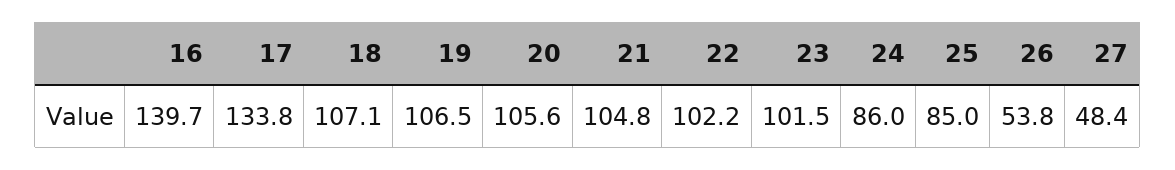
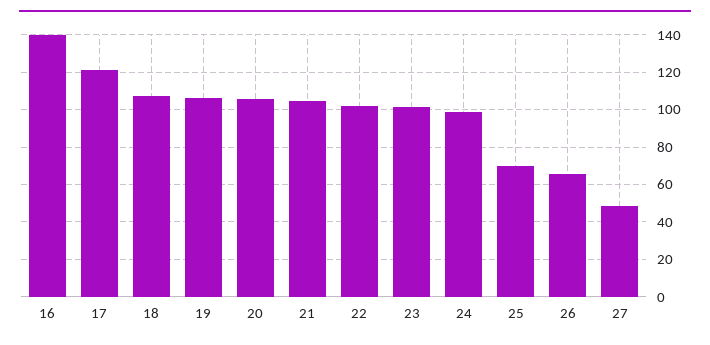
  {
    "16": 139.7,
-   "17": 133.8,
+   "17": 120,
    "18": 107.1,
    "19": 106.5,
    "20": 105.6,
    "21": 104.8,
    "22": 102.2,
    "23": 101.5,
-   "24": 86,
+   "24": 100,
-   "25": 85,
+   "25": 70,
-   "26": 53.8,
+   "26": 65,
    "27": 48.4
  }

